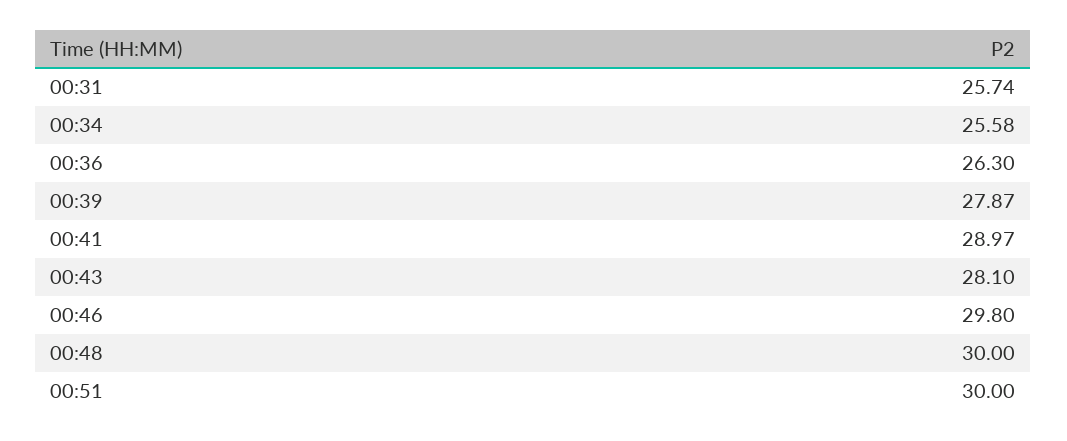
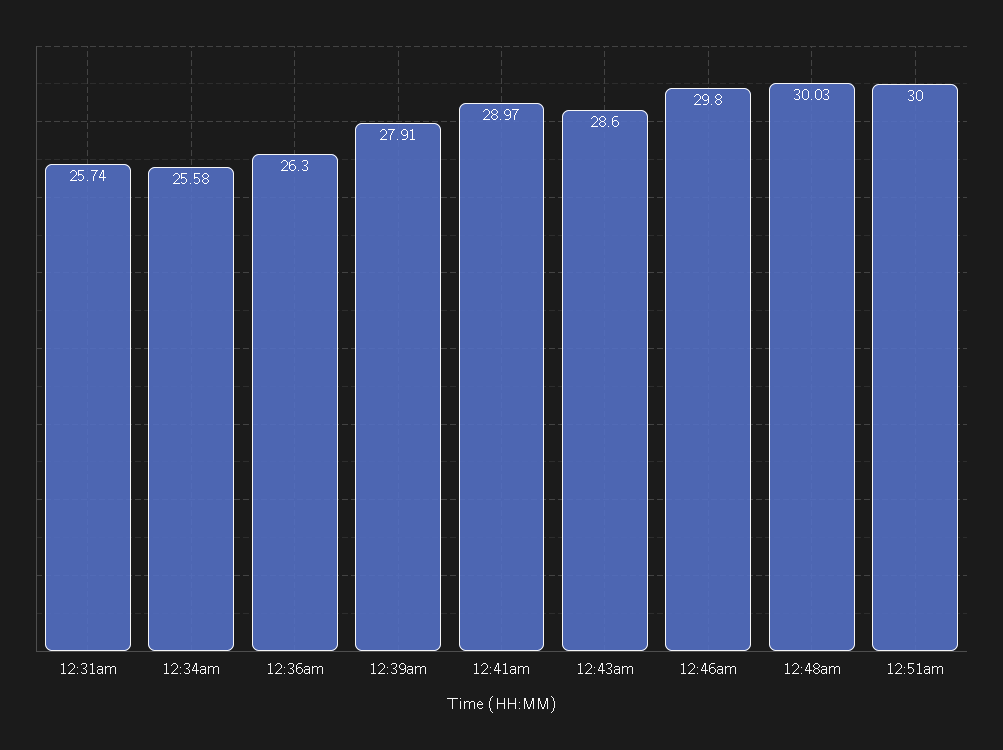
  {
    "00:31": 25.74,
    "00:34": 25.58,
    "00:36": 26.3,
-   "00:39": 27.87,
+   "00:39": 27.91,
    "00:41": 28.97,
-   "00:43": 28.1,
+   "00:43": 28.6,
    "00:46": 29.8,
-   "00:48": 30,
+   "00:48": 30.03,
    "00:51": 30
  }

